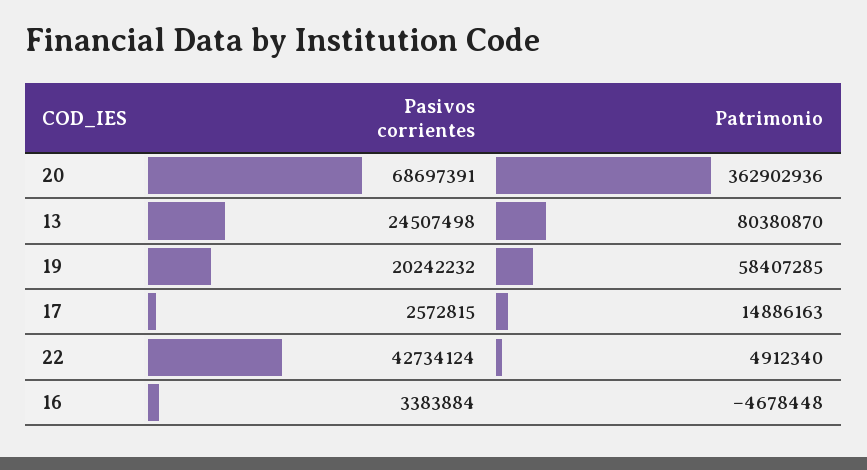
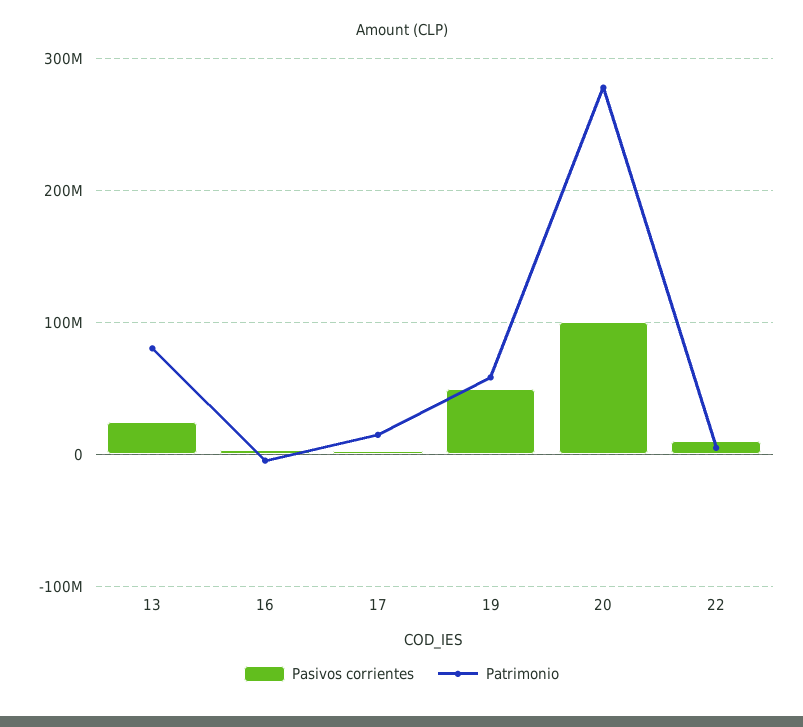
  {
    "Pasivos corrientes": {
-     "20": 68697391,
+     "20": 100000000,
      "13": 24507498,
-     "19": 20242232,
+     "19": 50000000,
      "17": 2572815,
-     "22": 42734124,
+     "22": 10000000,
      "16": 3383884
    },
    "Patrimonio": {
-     "20": 362902936,
+     "20": 280000000,
      "13": 80380870,
      "19": 58407285,
      "17": 14886163,
      "22": 4912340,
      "16": -4678448
    }
  }

